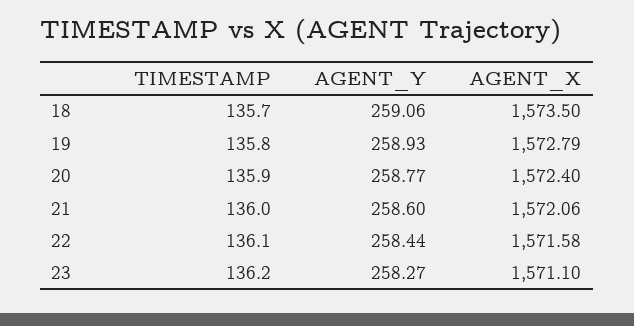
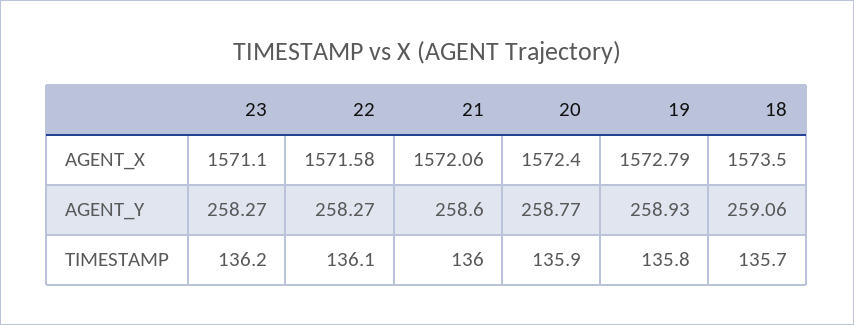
  {
    "TIMESTAMP": {
      "18": 135.7,
      "19": 135.8,
      "20": 135.9,
      "21": 136,
      "22": 136.1,
      "23": 136.2
    },
    "AGENT_Y": {
      "18": 259.06,
      "19": 258.93,
      "20": 258.77,
      "21": 258.6,
-     "22": 258.44,
+     "22": 258.27,
      "23": 258.27
    },
    "AGENT_X": {
      "18": 1573.5,
      "19": 1572.79,
      "20": 1572.4,
      "21": 1572.06,
      "22": 1571.58,
      "23": 1571.1
    }
  }

